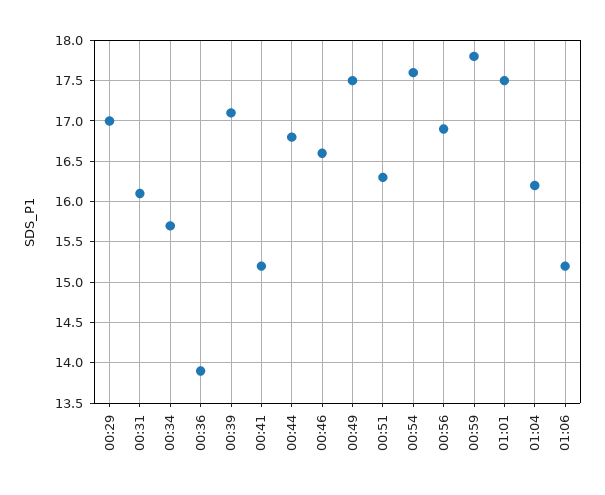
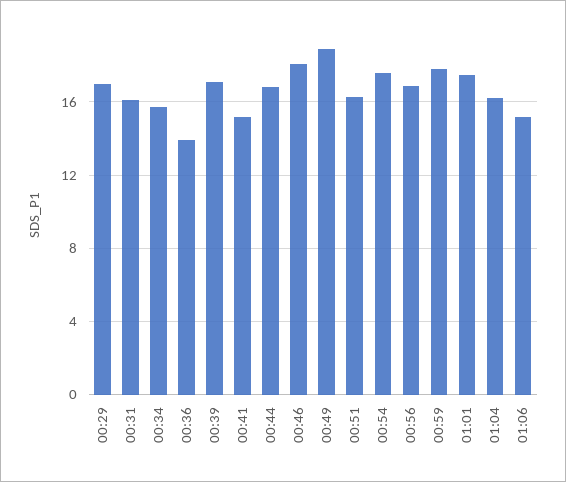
  {
    "00:29": 17,
    "00:31": 16.1,
    "00:34": 15.7,
    "00:36": 13.9,
    "00:39": 17.1,
    "00:41": 15.2,
    "00:44": 16.8,
-   "00:46": 16.6,
+   "00:46": 18,
-   "00:49": 17.5,
+   "00:49": 19,
    "00:51": 16.3,
    "00:54": 17.6,
    "00:56": 16.9,
    "00:59": 17.8,
    "01:01": 17.5,
    "01:04": 16.2,
    "01:06": 15.2
  }

